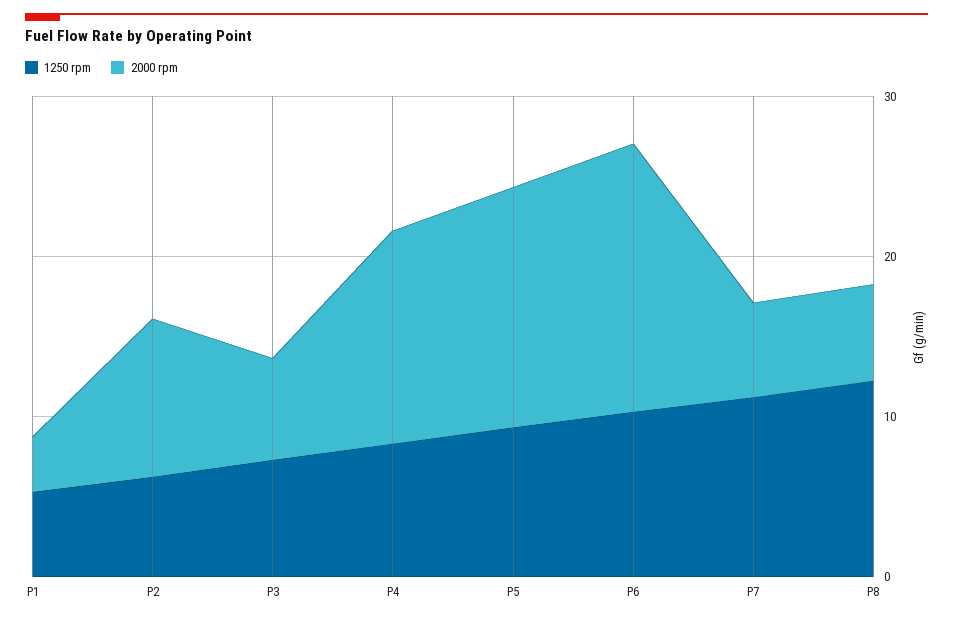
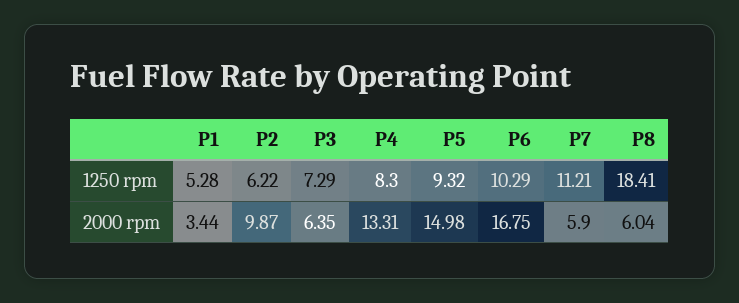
  {
    "1250 rpm": {
      "P1": 5.28,
      "P2": 6.22,
      "P3": 7.29,
      "P4": 8.3,
      "P5": 9.32,
      "P6": 10.29,
      "P7": 11.21,
-     "P8": 12
+     "P8": 18.41
    },
    "2000 rpm": {
      "P1": 3.44,
      "P2": 9.87,
      "P3": 6.35,
      "P4": 13.31,
      "P5": 14.98,
      "P6": 16.75,
      "P7": 5.9,
      "P8": 6.04
    }
  }

